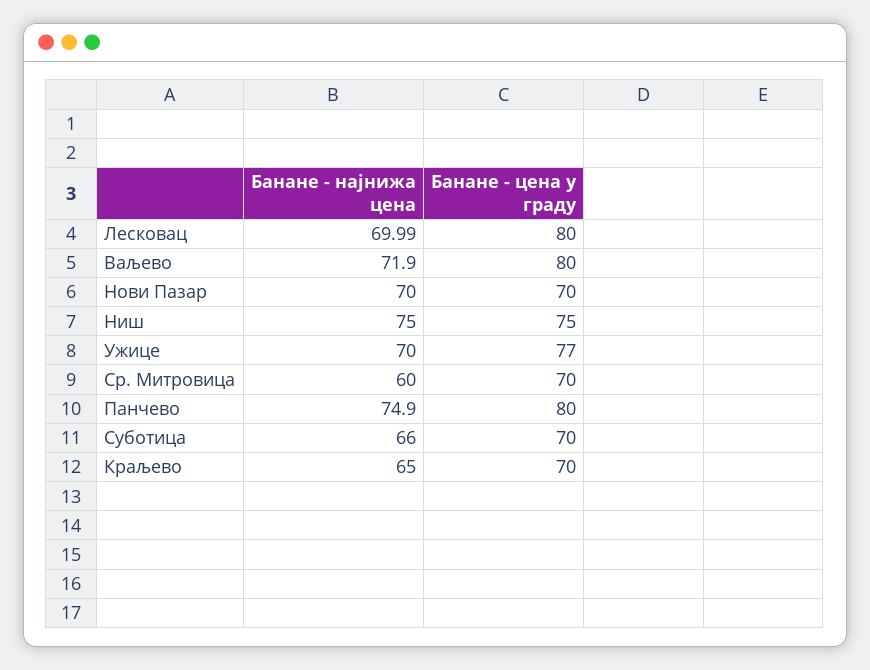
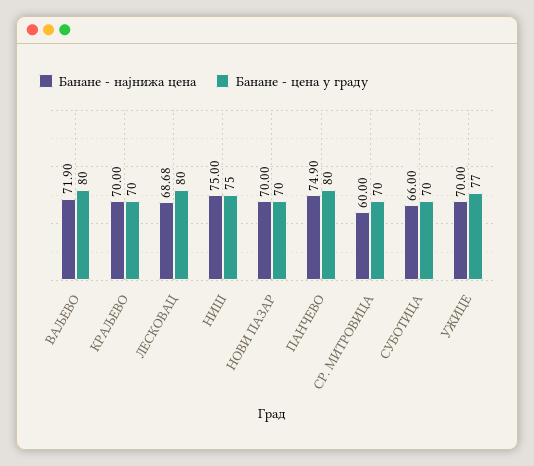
  {
    "Банане - најнижа цена": {
-     "Лесковац": 69.99,
+     "Лесковац": 68.68,
      "Ваљево": 71.9,
      "Нови Пазар": 70,
      "Ниш": 75,
      "Ужице": 70,
      "Ср. Митровица": 60,
      "Панчево": 74.9,
      "Суботица": 66,
-     "Краљево": 65
+     "Краљево": 70
    },
    "Банане - цена у граду": {
      "Лесковац": 80,
      "Ваљево": 80,
      "Нови Пазар": 70,
      "Ниш": 75,
      "Ужице": 77,
      "Ср. Митровица": 70,
      "Панчево": 80,
      "Суботица": 70,
      "Краљево": 70
    }
  }

